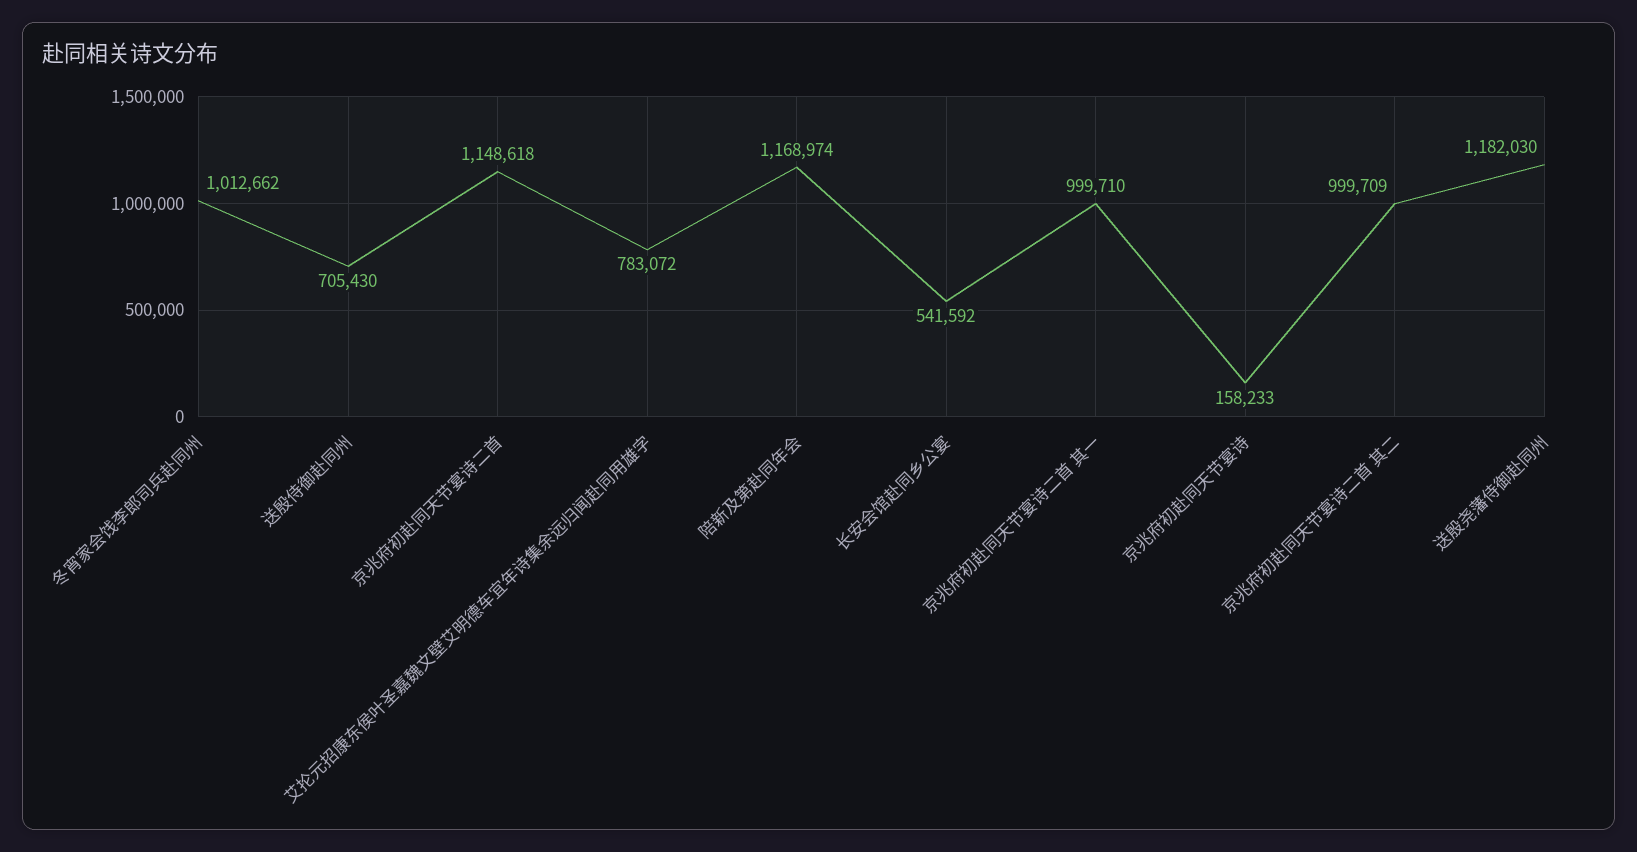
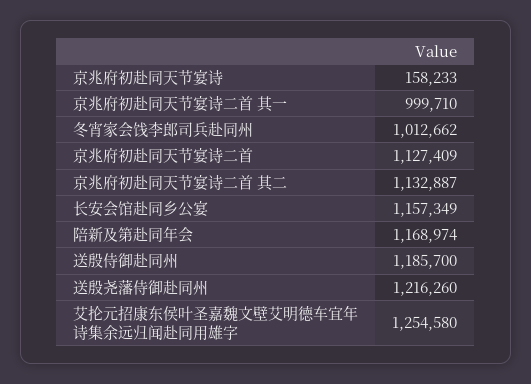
  {
    "冬宵家会饯李郎司兵赴同州": 1012662,
-   "送殷侍御赴同州": 705430,
+   "送殷侍御赴同州": 1185700,
-   "京兆府初赴同天节宴诗二首": 1148618,
+   "京兆府初赴同天节宴诗二首": 1127409,
-   "艾抡元招康东侯叶圣嘉魏文壁艾明德车宜年诗集余远归闻赴同用雄字": 783072,
+   "艾抡元招康东侯叶圣嘉魏文壁艾明德车宜年诗集余远归闻赴同用雄字": 1254580,
    "陪新及第赴同年会": 1168974,
-   "长安会馆赴同乡公宴": 541592,
+   "长安会馆赴同乡公宴": 1157349,
    "京兆府初赴同天节宴诗二首 其一": 999710,
    "京兆府初赴同天节宴诗": 158233,
-   "京兆府初赴同天节宴诗二首 其二": 999709,
+   "京兆府初赴同天节宴诗二首 其二": 1132887,
-   "送殷尧藩侍御赴同州": 1182030
+   "送殷尧藩侍御赴同州": 1216260
  }

